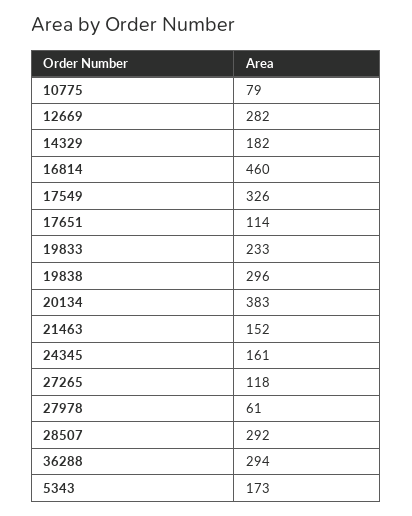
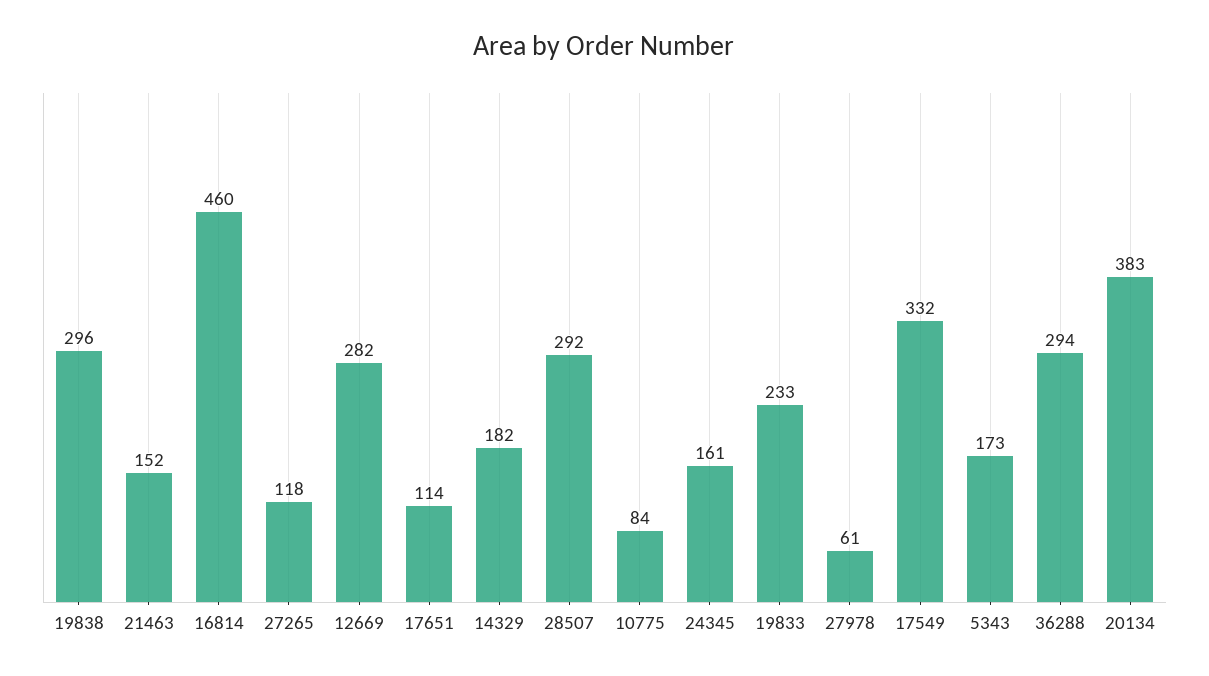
  {
-   "10775": 79,
+   "10775": 84,
    "12669": 282,
    "14329": 182,
    "16814": 460,
-   "17549": 326,
+   "17549": 332,
    "17651": 114,
    "19833": 233,
    "19838": 296,
    "20134": 383,
    "21463": 152,
    "24345": 161,
    "27265": 118,
    "27978": 61,
    "28507": 292,
    "36288": 294,
    "5343": 173
  }

